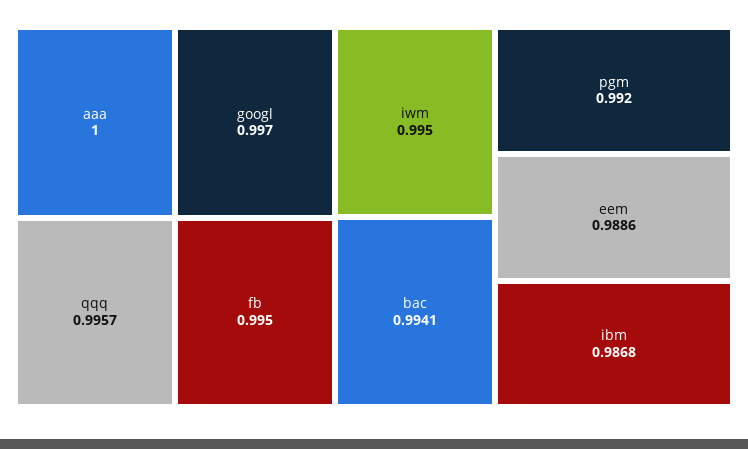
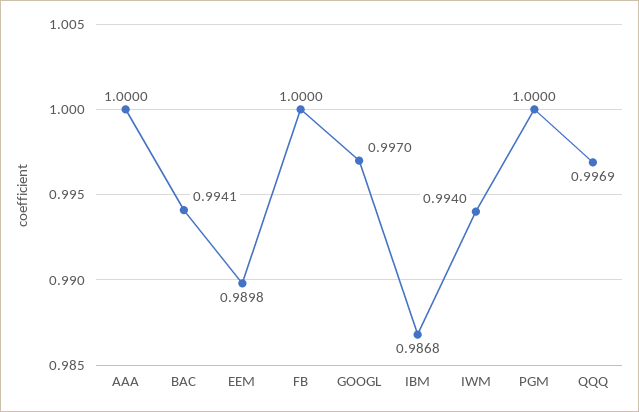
  {
    "aaa": 1,
    "googl": 0.997,
-   "qqq": 0.9957,
+   "qqq": 0.9969,
-   "fb": 0.995,
+   "fb": 1,
-   "iwm": 0.995,
+   "iwm": 0.994,
    "bac": 0.9941,
-   "pgm": 0.992,
+   "pgm": 1,
-   "eem": 0.9886,
+   "eem": 0.9898,
    "ibm": 0.9868
  }

